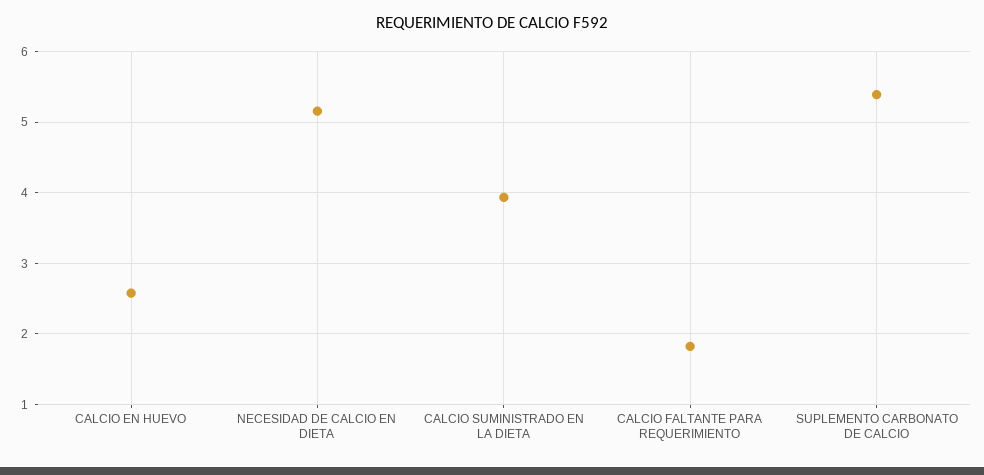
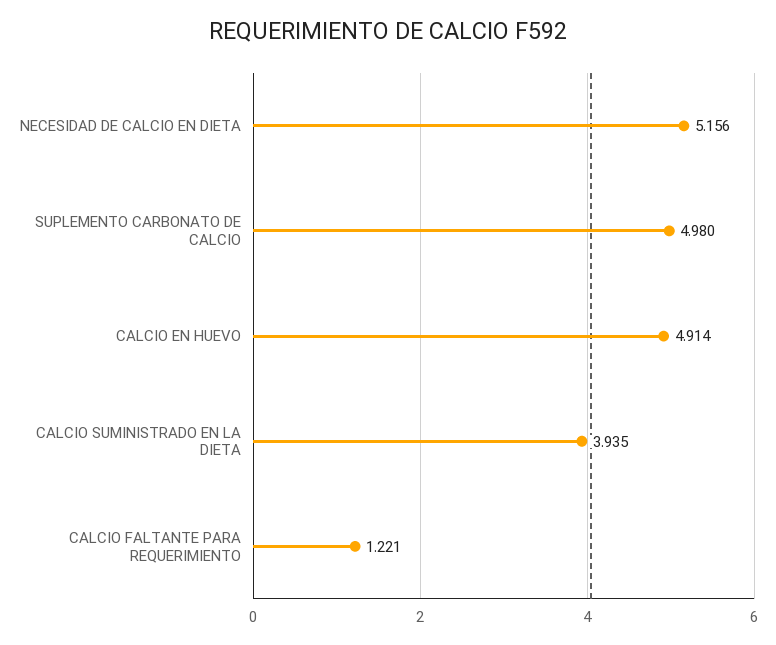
  {
-   "CALCIO EN HUEVO": 2.6,
+   "CALCIO EN HUEVO": 4.914,
    "NECESIDAD DE CALCIO EN DIETA": 5.156,
    "CALCIO SUMINISTRADO EN LA DIETA": 3.935,
-   "CALCIO FALTANTE PARA REQUERIMIENTO": 1.8,
+   "CALCIO FALTANTE PARA REQUERIMIENTO": 1.221,
-   "SUPLEMENTO CARBONATO DE CALCIO": 5.4
+   "SUPLEMENTO CARBONATO DE CALCIO": 4.98
  }

